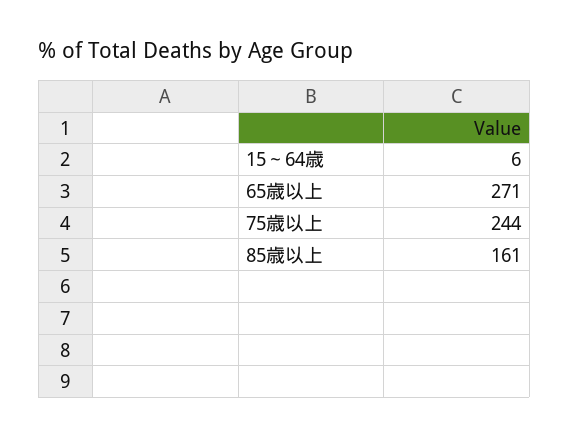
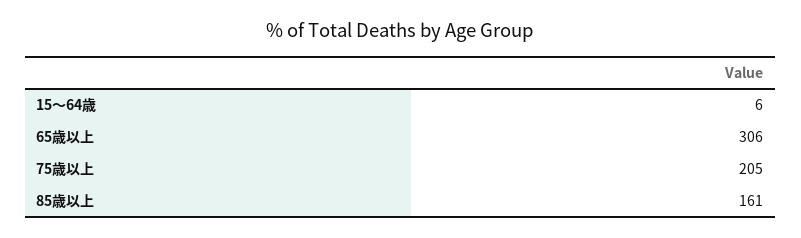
  {
    "15～64歳": 6,
-   "65歳以上": 271,
+   "65歳以上": 306,
-   "75歳以上": 244,
+   "75歳以上": 205,
    "85歳以上": 161
  }

